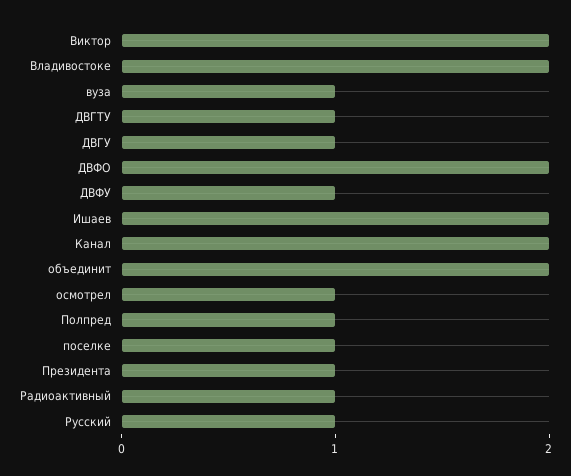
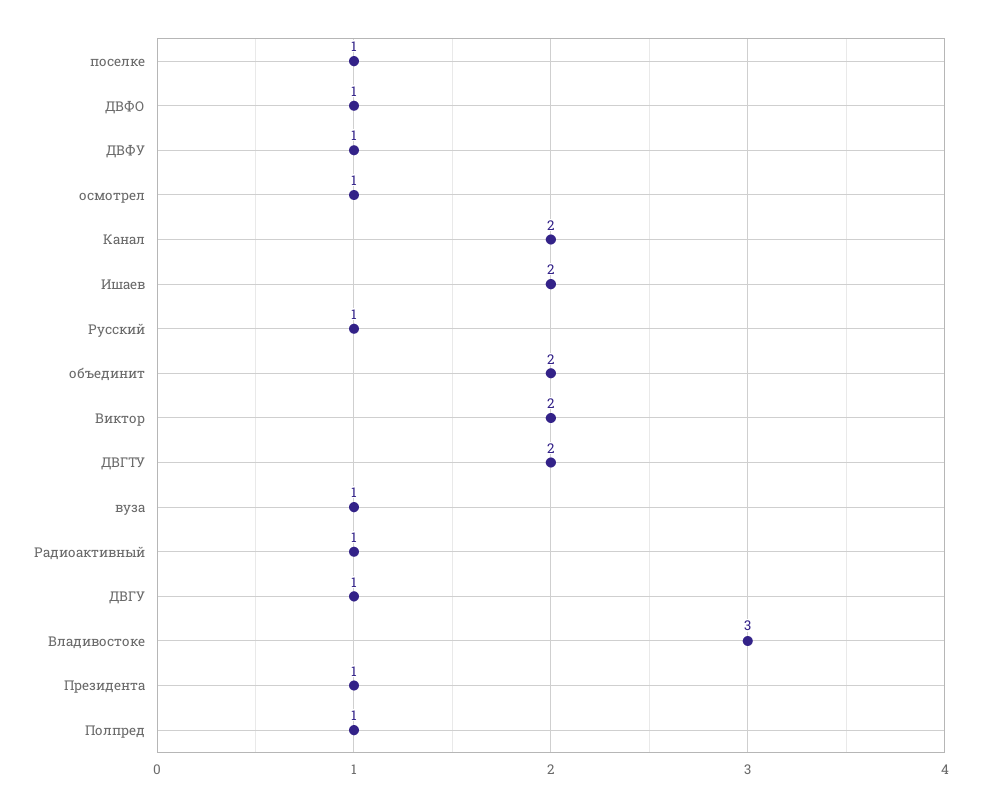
  {
    "Виктор": 2,
-   "Владивостоке": 2,
+   "Владивостоке": 3,
    "вуза": 1,
-   "ДВГТУ": 1,
+   "ДВГТУ": 2,
    "ДВГУ": 1,
-   "ДВФО": 2,
+   "ДВФО": 1,
    "ДВФУ": 1,
    "Ишаев": 2,
    "Канал": 2,
    "объединит": 2,
    "осмотрел": 1,
    "Полпред": 1,
    "поселке": 1,
    "Президента": 1,
    "Радиоактивный": 1,
    "Русский": 1
  }

